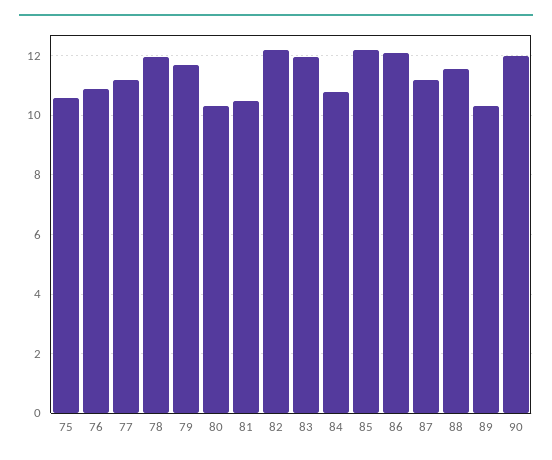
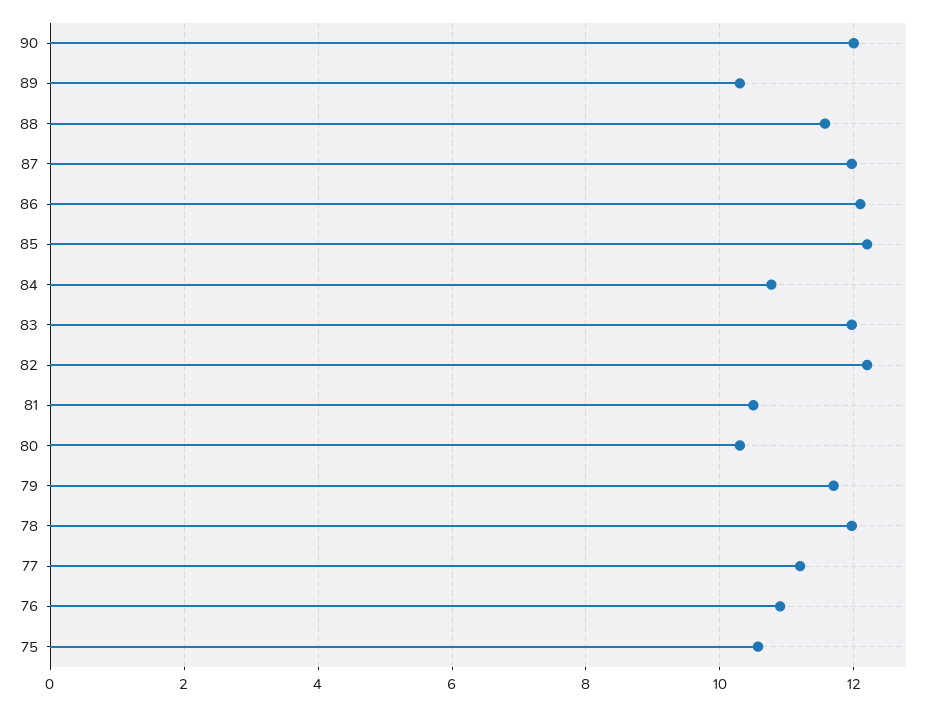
  {
    "75": 10.6,
    "76": 11,
    "77": 11.2,
    "78": 12,
    "79": 11.8,
    "80": 10.4,
    "81": 10.6,
    "82": 12.2,
    "83": 12,
    "84": 10.8,
    "85": 12.2,
    "86": 12.2,
-   "87": 11.25,
+   "87": 12,
    "88": 11.6,
    "89": 10.4,
    "90": 12
  }

